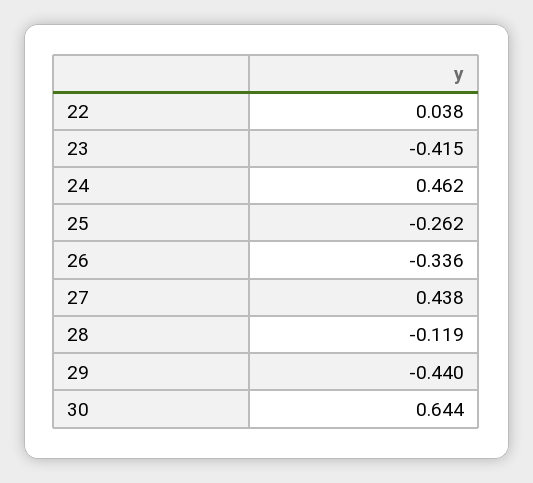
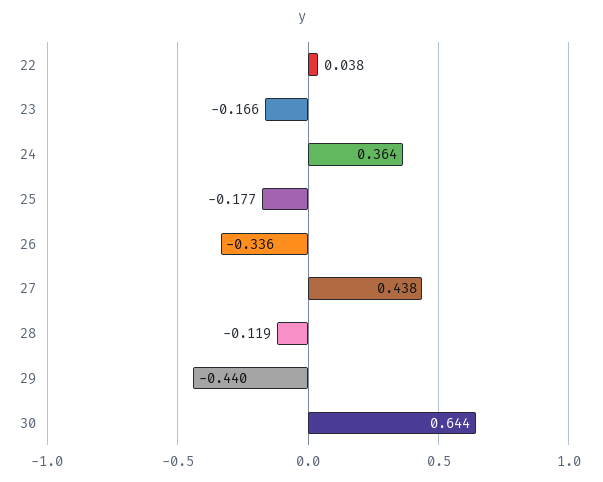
  {
    "22": 0.038,
-   "23": -0.415,
+   "23": -0.166,
-   "24": 0.462,
+   "24": 0.364,
-   "25": -0.262,
+   "25": -0.177,
    "26": -0.336,
    "27": 0.438,
    "28": -0.119,
    "29": -0.44,
    "30": 0.644
  }

